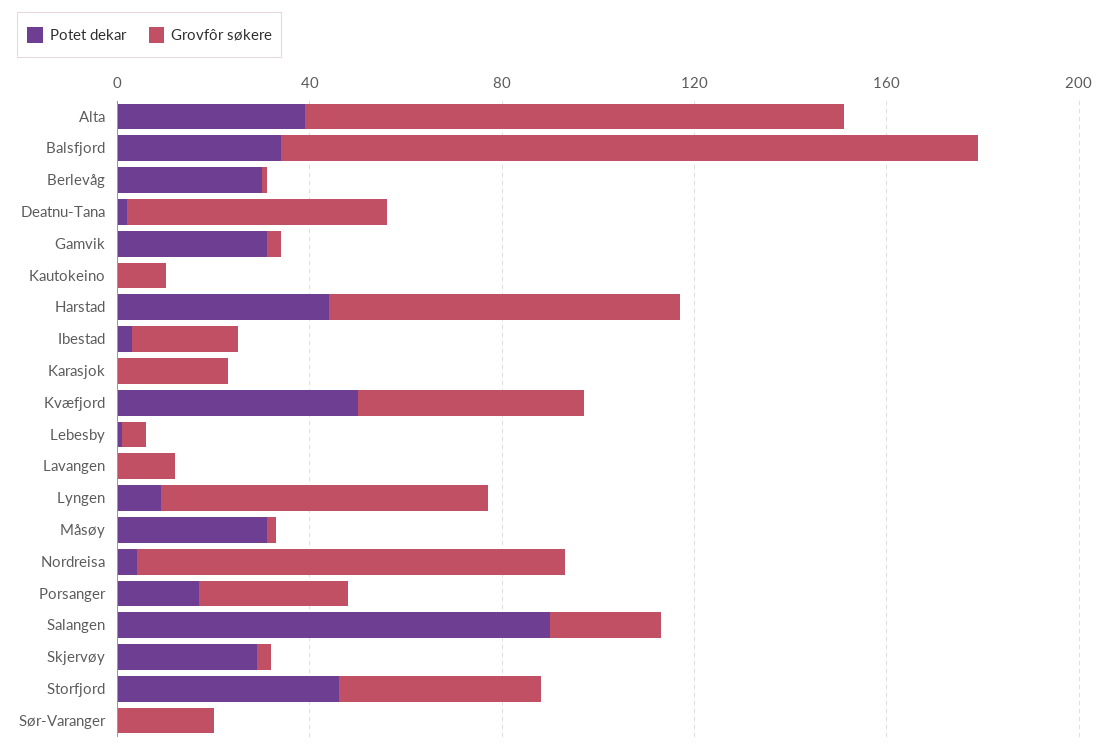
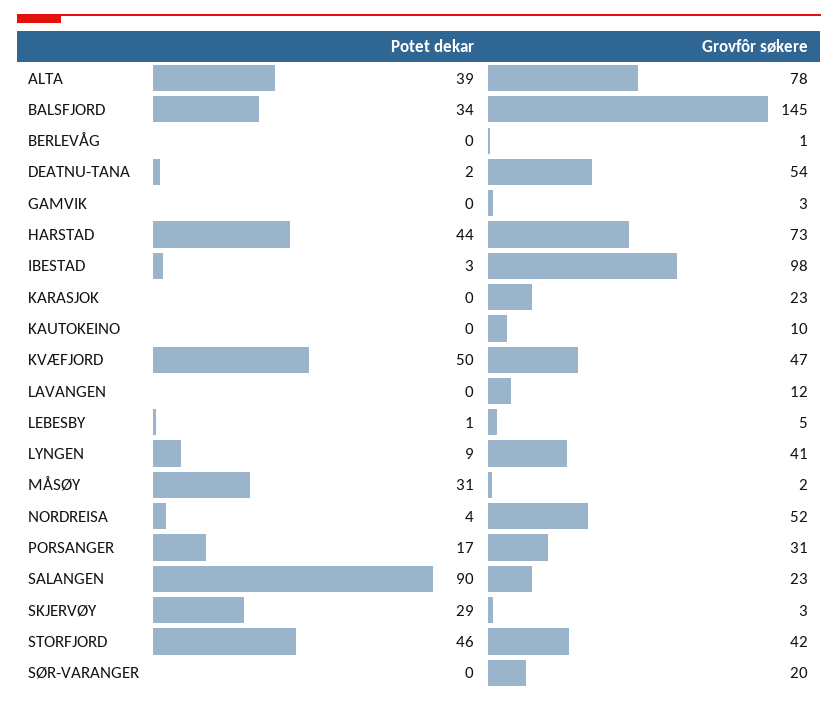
  {
    "Potet dekar": {
      "Alta": 39,
      "Balsfjord": 34,
-     "Berlevåg": 30,
+     "Berlevåg": 0,
      "Deatnu-Tana": 2,
-     "Gamvik": 30,
+     "Gamvik": 0,
      "Kautokeino": 0,
      "Harstad": 44,
      "Ibestad": 3,
      "Karasjok": 0,
      "Kvæfjord": 50,
      "Lebesby": 1,
      "Lavangen": 0,
      "Lyngen": 9,
      "Måsøy": 31,
      "Nordreisa": 4,
      "Porsanger": 17,
      "Salangen": 90,
      "Skjervøy": 29,
      "Storfjord": 46,
      "Sør-Varanger": 0
    },
    "Grovfôr søkere": {
-     "Alta": 110,
+     "Alta": 78,
      "Balsfjord": 145,
      "Berlevåg": 1,
      "Deatnu-Tana": 54,
      "Gamvik": 3,
      "Kautokeino": 10,
      "Harstad": 73,
-     "Ibestad": 20,
+     "Ibestad": 98,
      "Karasjok": 23,
      "Kvæfjord": 47,
      "Lebesby": 5,
      "Lavangen": 12,
-     "Lyngen": 70,
+     "Lyngen": 41,
      "Måsøy": 2,
-     "Nordreisa": 90,
+     "Nordreisa": 52,
      "Porsanger": 31,
      "Salangen": 23,
      "Skjervøy": 3,
      "Storfjord": 42,
      "Sør-Varanger": 20
    }
  }

